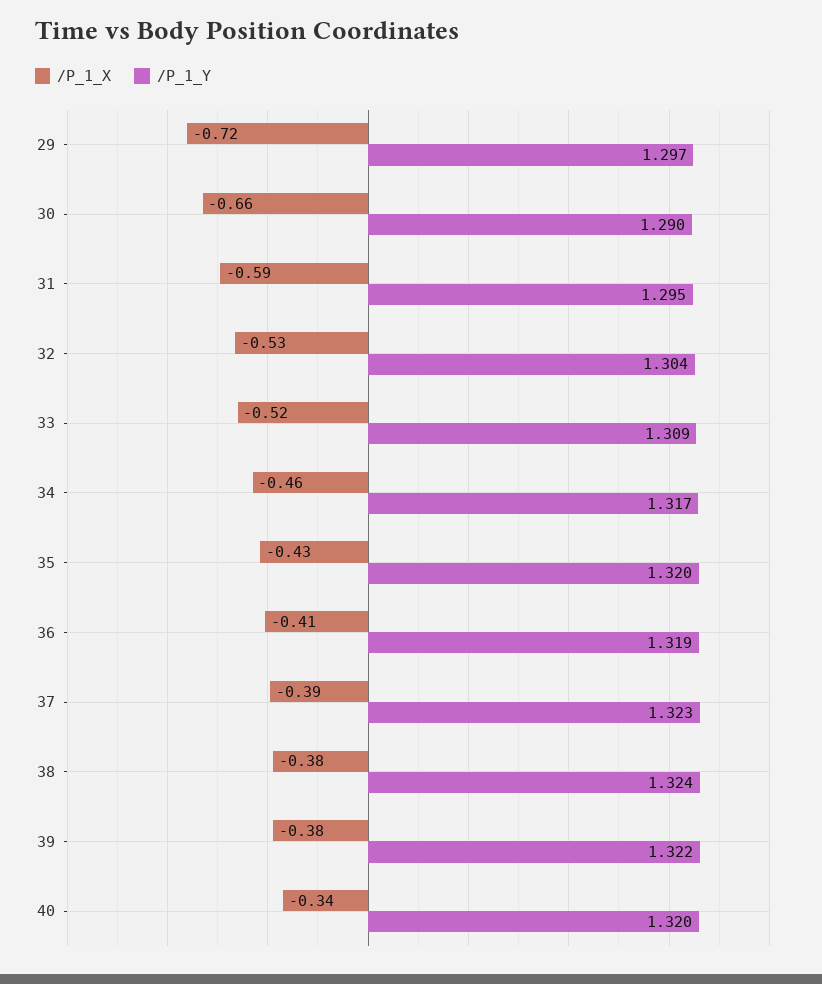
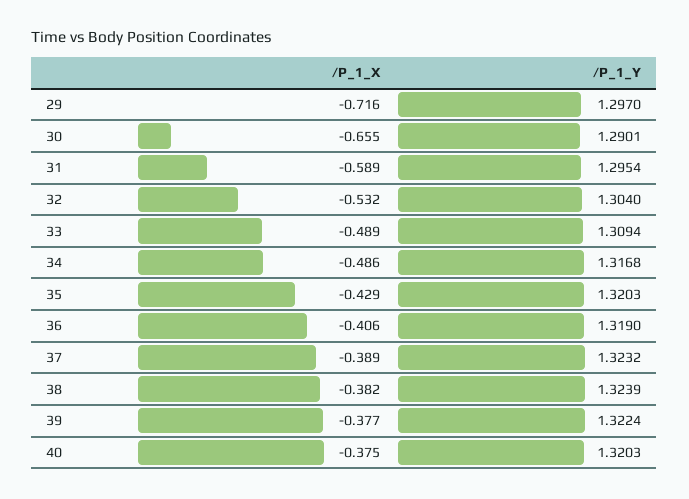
  {
    "/P_1_X": {
      "29": -0.716,
      "30": -0.655,
      "31": -0.589,
      "32": -0.532,
-     "33": -0.52,
+     "33": -0.489,
-     "34": -0.46,
+     "34": -0.486,
      "35": -0.429,
      "36": -0.406,
      "37": -0.389,
      "38": -0.382,
      "39": -0.377,
-     "40": -0.34
+     "40": -0.375
    },
    "/P_1_Y": {
      "29": 1.297,
      "30": 1.2901,
      "31": 1.2954,
      "32": 1.304,
      "33": 1.3094,
      "34": 1.3168,
      "35": 1.3203,
      "36": 1.319,
      "37": 1.3232,
      "38": 1.3239,
      "39": 1.3224,
      "40": 1.3203
    }
  }

